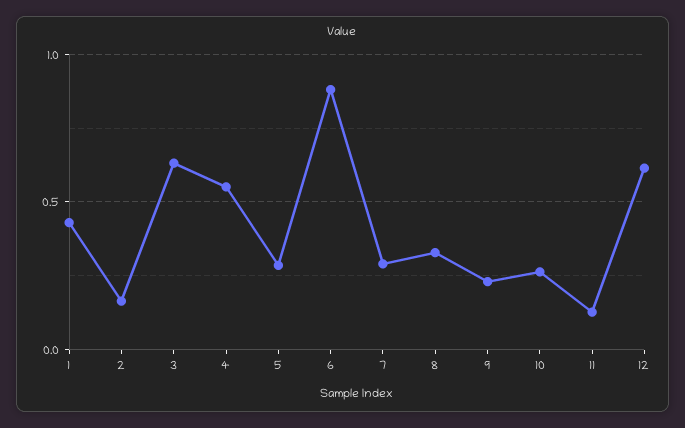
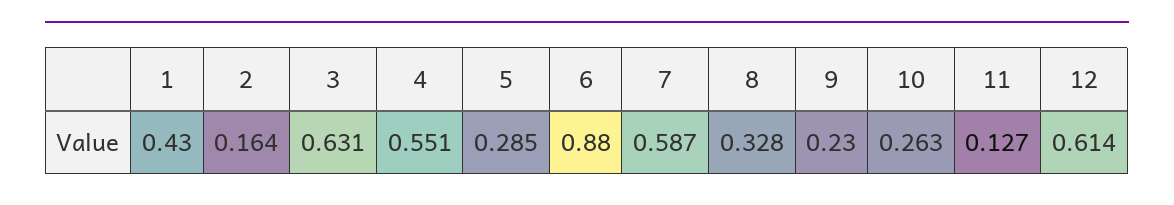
  {
    "1": 0.43,
    "2": 0.164,
    "3": 0.631,
    "4": 0.551,
    "5": 0.285,
    "6": 0.88,
-   "7": 0.3,
+   "7": 0.587,
    "8": 0.328,
    "9": 0.23,
    "10": 0.263,
    "11": 0.127,
    "12": 0.614
  }

